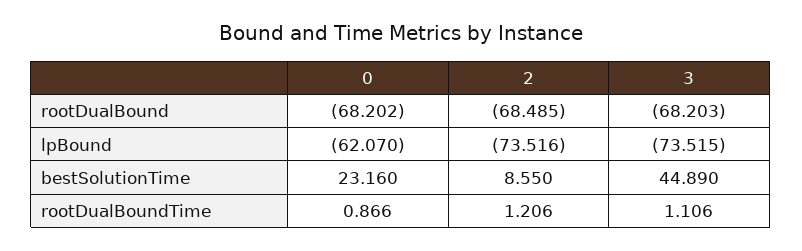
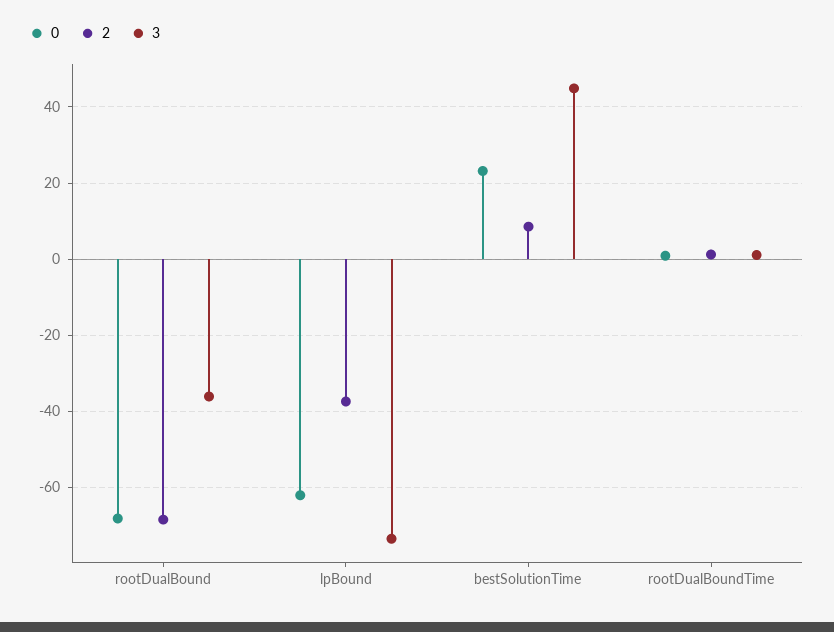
  {
    "0": {
      "rootDualBound": -68.202,
      "lpBound": -62.07,
      "bestSolutionTime": 23.16,
      "rootDualBoundTime": 0.866
    },
    "2": {
      "rootDualBound": -68.485,
-     "lpBound": -73.516,
+     "lpBound": -38,
      "bestSolutionTime": 8.55,
      "rootDualBoundTime": 1.206
    },
    "3": {
-     "rootDualBound": -68.203,
+     "rootDualBound": -36,
      "lpBound": -73.515,
      "bestSolutionTime": 44.89,
      "rootDualBoundTime": 1.106
    }
  }

